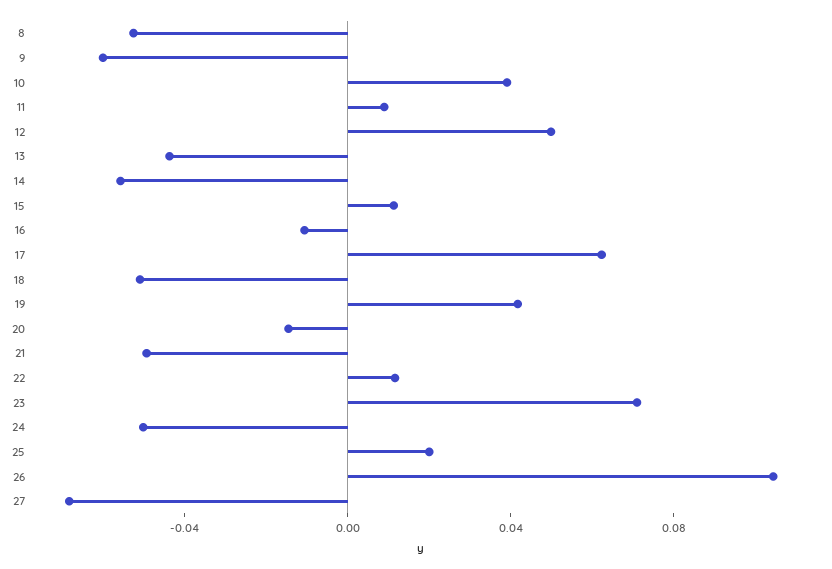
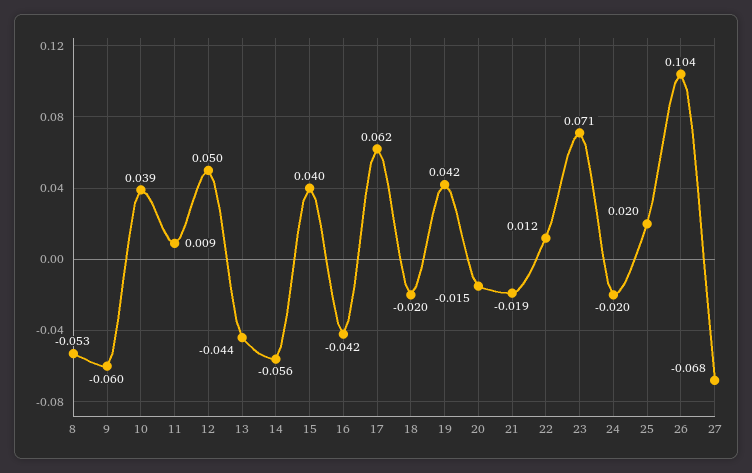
  {
    "8": -0.053,
    "9": -0.06,
    "10": 0.039,
    "11": 0.009,
    "12": 0.05,
    "13": -0.044,
    "14": -0.056,
-   "15": 0.01,
+   "15": 0.04,
-   "16": -0.01,
+   "16": -0.042,
    "17": 0.062,
-   "18": -0.05,
+   "18": -0.02,
    "19": 0.042,
    "20": -0.015,
-   "21": -0.05,
+   "21": -0.019,
    "22": 0.012,
    "23": 0.071,
-   "24": -0.05,
+   "24": -0.02,
    "25": 0.02,
    "26": 0.104,
    "27": -0.068
  }

